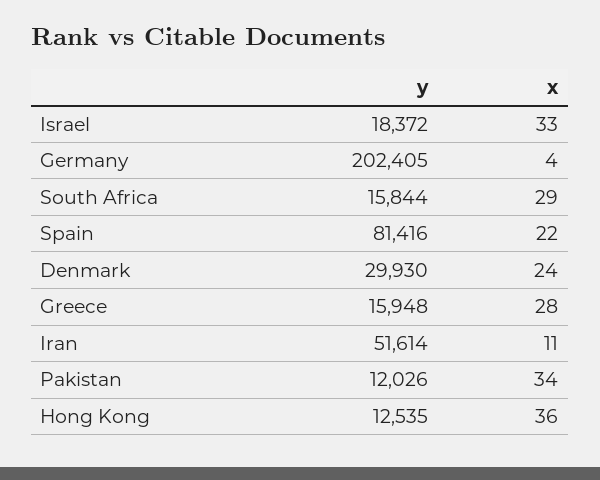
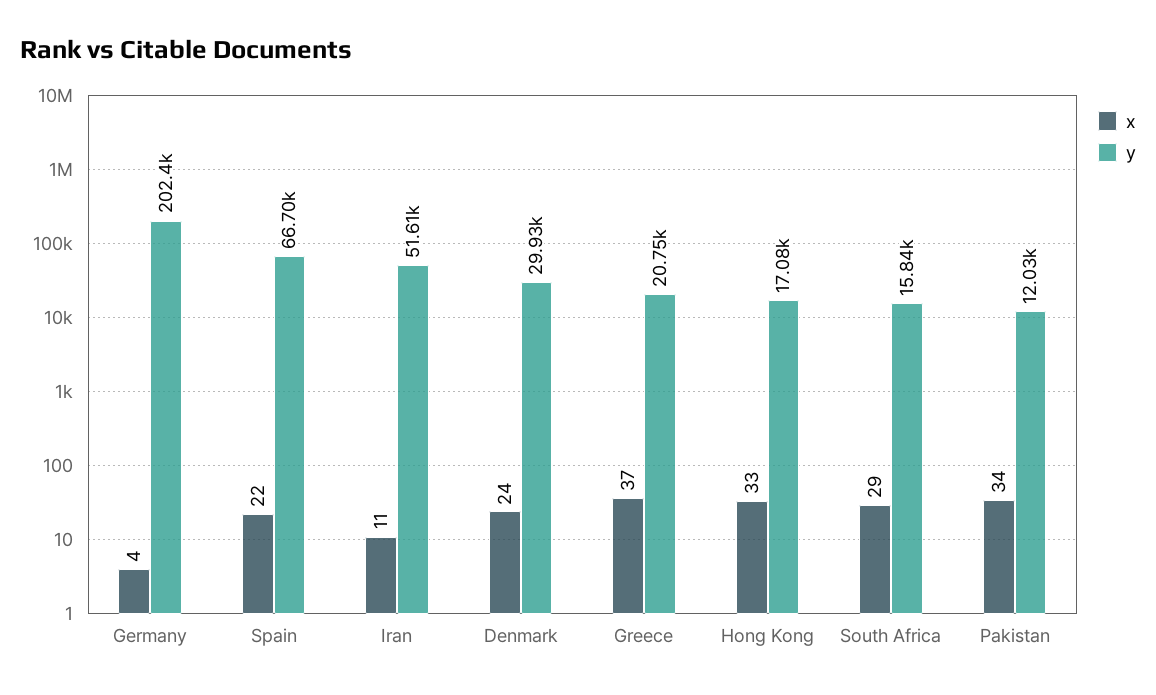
  {
    "y": {
-     "Israel": 18372,
      "Germany": 202405,
      "South Africa": 15844,
-     "Spain": 81416,
+     "Spain": 66700,
      "Denmark": 29930,
-     "Greece": 15948,
+     "Greece": 20750,
      "Iran": 51614,
      "Pakistan": 12026,
-     "Hong Kong": 12535
+     "Hong Kong": 17080
    },
    "x": {
-     "Israel": 33,
      "Germany": 4,
      "South Africa": 29,
      "Spain": 22,
      "Denmark": 24,
-     "Greece": 28,
+     "Greece": 37,
      "Iran": 11,
      "Pakistan": 34,
-     "Hong Kong": 36
+     "Hong Kong": 33
    }
  }

